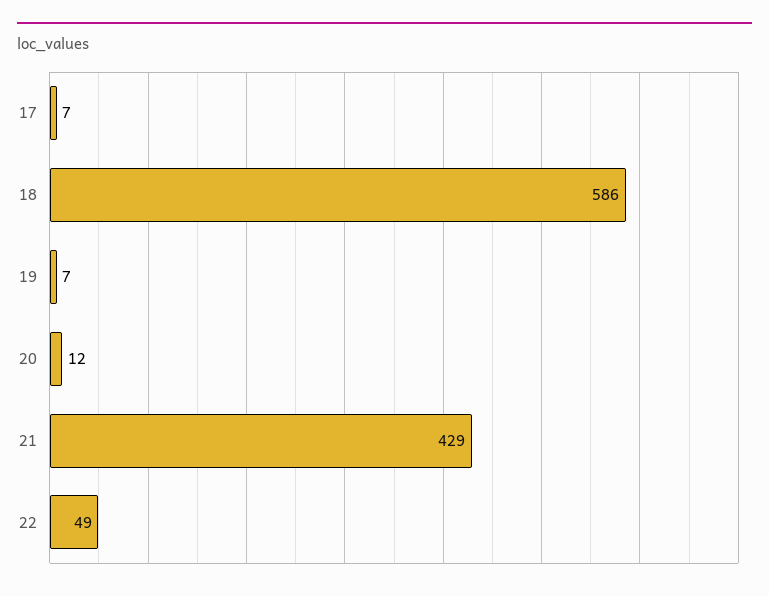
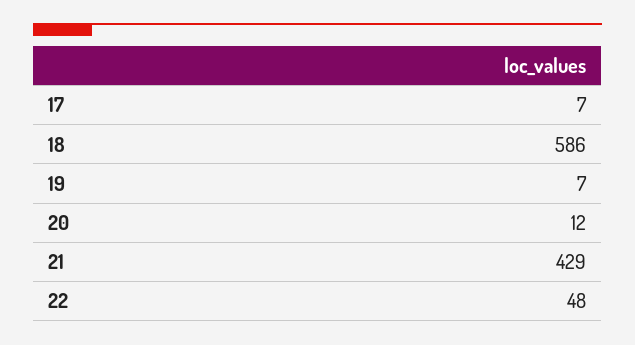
  {
    "17": 7,
    "18": 586,
    "19": 7,
    "20": 12,
    "21": 429,
-   "22": 49
+   "22": 48
  }

